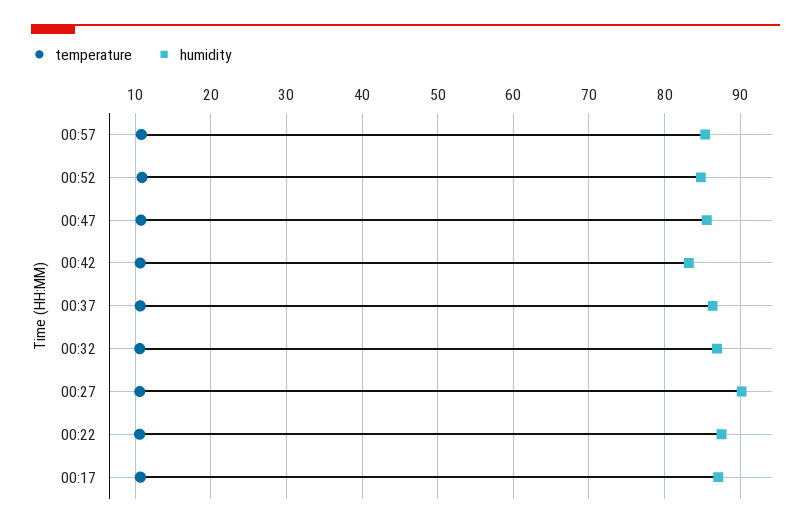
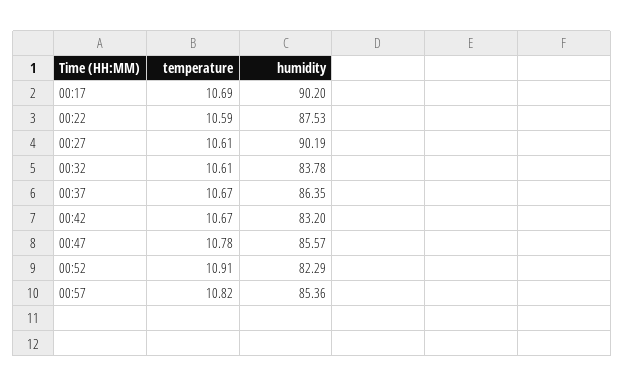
  {
    "temperature": {
      "00:57": 10.82,
      "00:52": 10.91,
      "00:47": 10.78,
      "00:42": 10.67,
      "00:37": 10.67,
      "00:32": 10.61,
      "00:27": 10.61,
      "00:22": 10.59,
      "00:17": 10.69
    },
    "humidity": {
      "00:57": 85.36,
-     "00:52": 85,
+     "00:52": 82.29,
      "00:47": 85.57,
      "00:42": 83.2,
      "00:37": 86.35,
-     "00:32": 87,
+     "00:32": 83.78,
      "00:27": 90.19,
      "00:22": 87.53,
-     "00:17": 87
+     "00:17": 90.2
    }
  }

